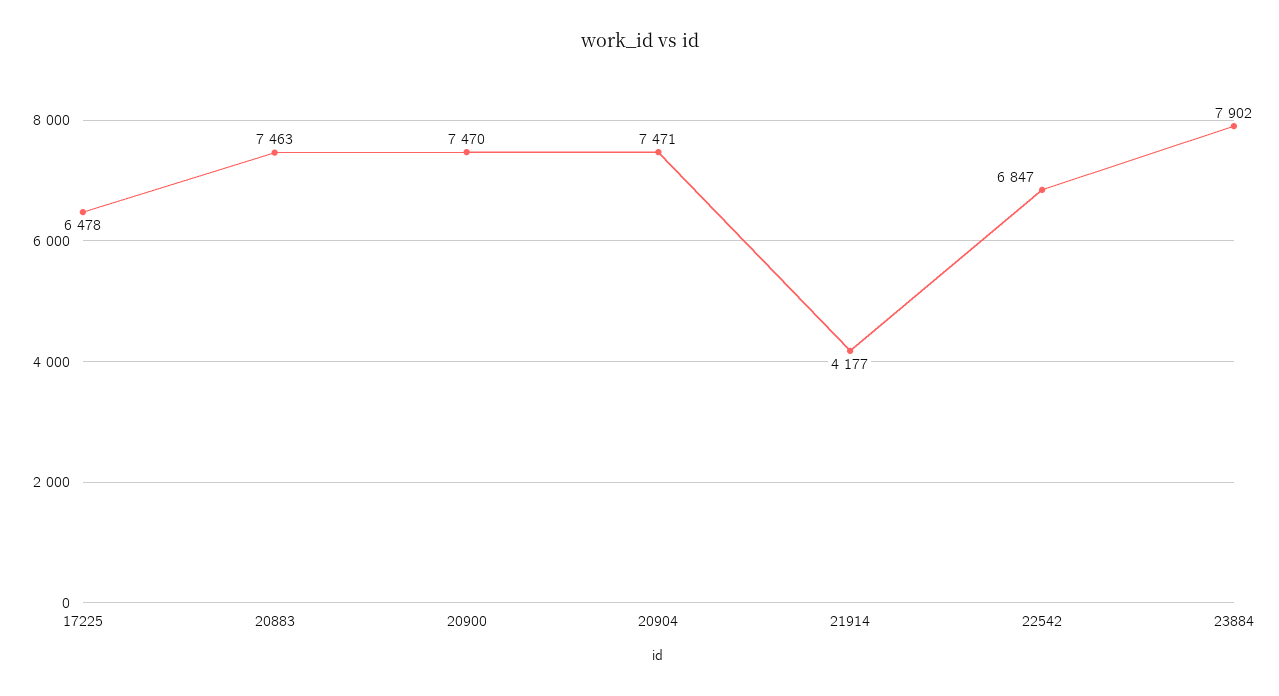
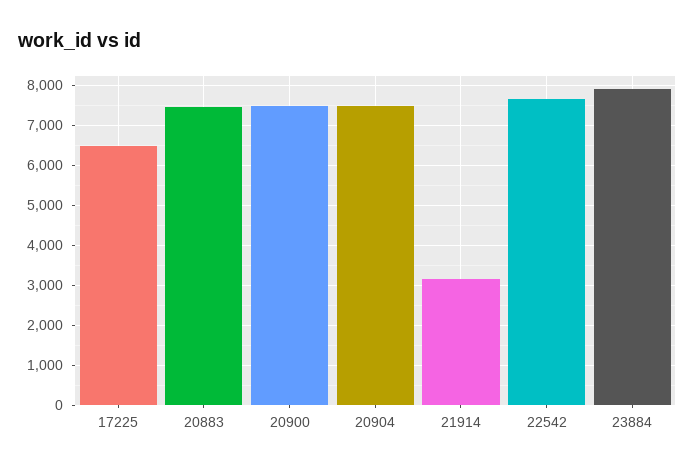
  {
    "17225": 6478,
    "20883": 7463,
    "20900": 7470,
    "20904": 7471,
-   "21914": 4177,
+   "21914": 3200,
-   "22542": 6847,
+   "22542": 7600,
    "23884": 7902
  }

